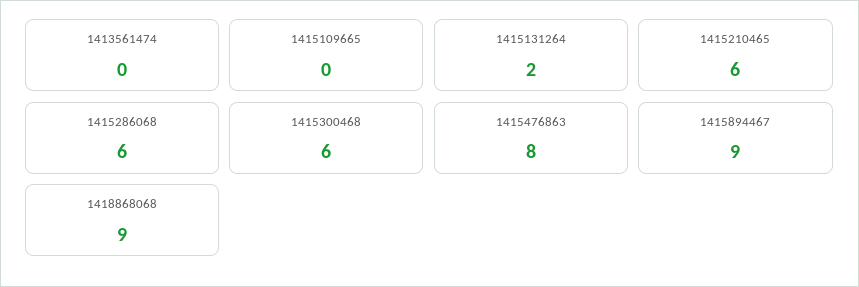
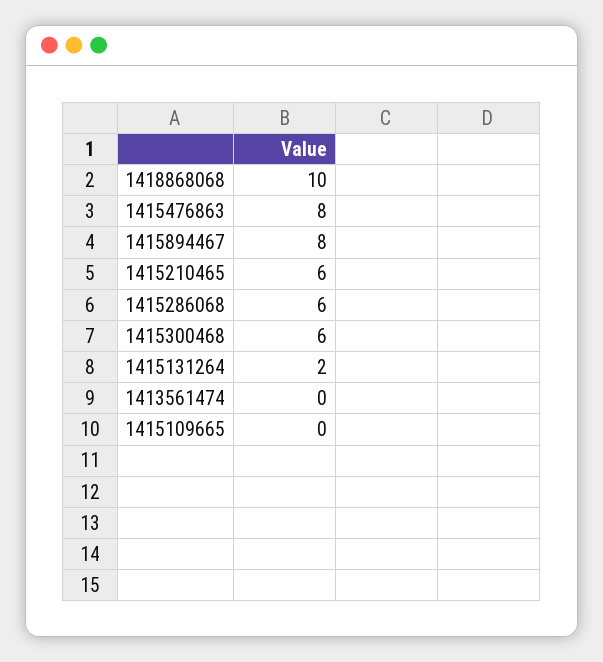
  {
    "1413561474": 0,
    "1415109665": 0,
    "1415131264": 2,
    "1415210465": 6,
    "1415286068": 6,
    "1415300468": 6,
    "1415476863": 8,
-   "1415894467": 9,
+   "1415894467": 8,
-   "1418868068": 9
+   "1418868068": 10
  }

